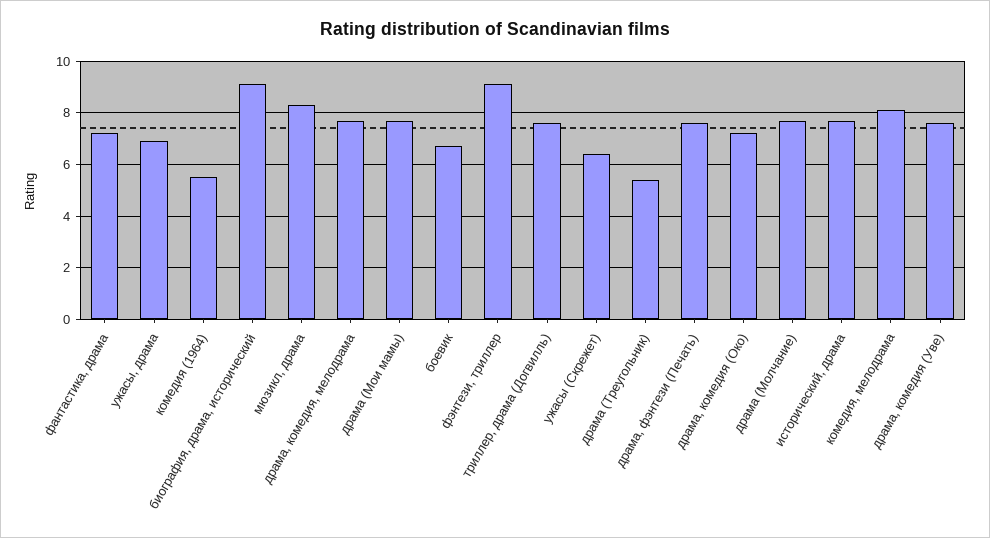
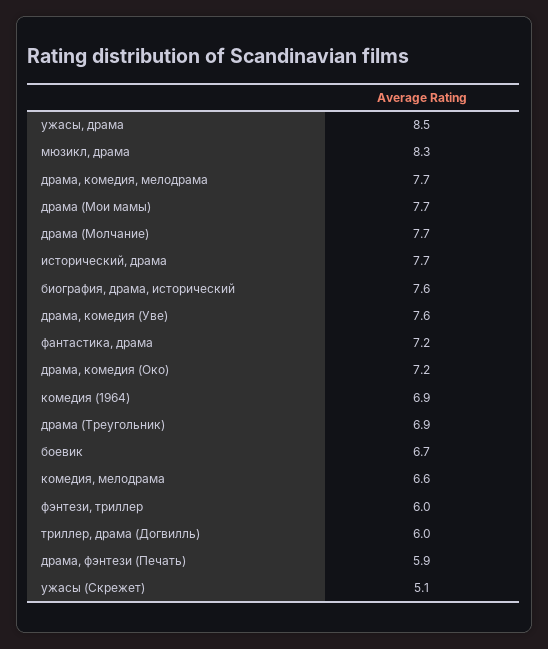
  {
    "фантастика, драма": 7.2,
-   "ужасы, драма": 7,
+   "ужасы, драма": 8.5,
-   "комедия (1964)": 5.5,
+   "комедия (1964)": 6.9,
-   "биография, драма, исторический": 9,
+   "биография, драма, исторический": 7.6,
    "мюзикл, драма": 8.3,
    "драма, комедия, мелодрама": 7.7,
    "драма (Мои мамы)": 7.7,
    "боевик": 6.7,
-   "фэнтези, триллер": 9,
+   "фэнтези, триллер": 6,
-   "триллер, драма (Догвилль)": 7.5,
+   "триллер, драма (Догвилль)": 6,
-   "ужасы (Скрежет)": 6.5,
+   "ужасы (Скрежет)": 5.1,
-   "драма (Треугольник)": 5.5,
+   "драма (Треугольник)": 6.9,
-   "драма, фэнтези (Печать)": 7.5,
+   "драма, фэнтези (Печать)": 5.9,
    "драма, комедия (Око)": 7.2,
    "драма (Молчание)": 7.7,
    "исторический, драма": 7.7,
-   "комедия, мелодрама": 8,
+   "комедия, мелодрама": 6.6,
    "драма, комедия (Уве)": 7.6
  }

